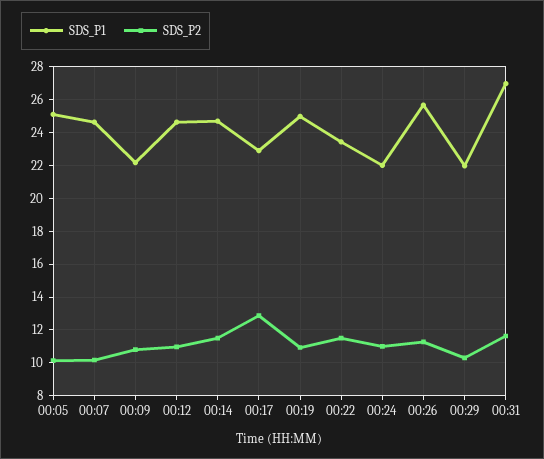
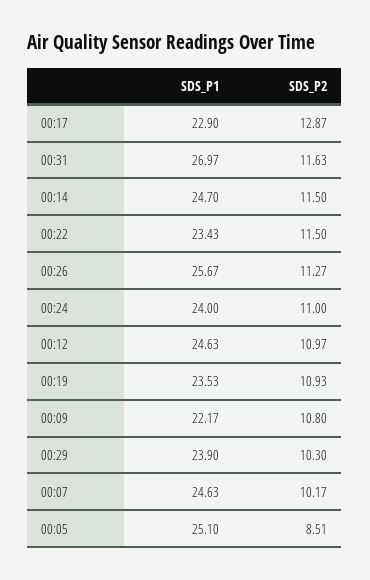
  {
    "SDS_P1": {
      "00:05": 25.1,
      "00:07": 24.63,
      "00:09": 22.17,
      "00:12": 24.63,
      "00:14": 24.7,
      "00:17": 22.9,
-     "00:19": 25,
+     "00:19": 23.53,
      "00:22": 23.43,
-     "00:24": 22,
+     "00:24": 24,
      "00:26": 25.67,
-     "00:29": 22,
+     "00:29": 23.9,
      "00:31": 26.97
    },
    "SDS_P2": {
-     "00:05": 10,
+     "00:05": 8.51,
      "00:07": 10.17,
      "00:09": 10.8,
      "00:12": 10.97,
      "00:14": 11.5,
      "00:17": 12.87,
      "00:19": 10.93,
      "00:22": 11.5,
      "00:24": 11,
      "00:26": 11.27,
      "00:29": 10.3,
      "00:31": 11.63
    }
  }

